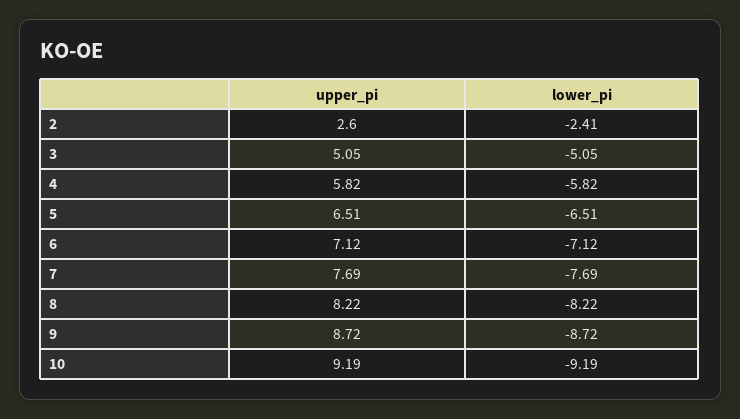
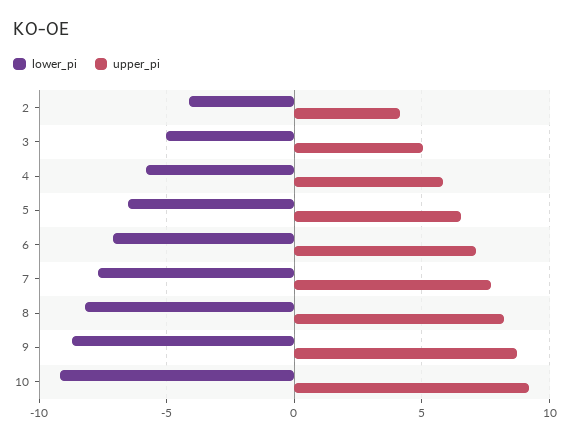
  {
    "upper_pi": {
-     "2": 2.6,
+     "2": 4,
      "3": 5.05,
      "4": 5.82,
      "5": 6.51,
      "6": 7.12,
      "7": 7.69,
      "8": 8.22,
      "9": 8.72,
      "10": 9.19
    },
    "lower_pi": {
-     "2": -2.41,
+     "2": -4,
      "3": -5.05,
      "4": -5.82,
      "5": -6.51,
      "6": -7.12,
      "7": -7.69,
      "8": -8.22,
      "9": -8.72,
      "10": -9.19
    }
  }

